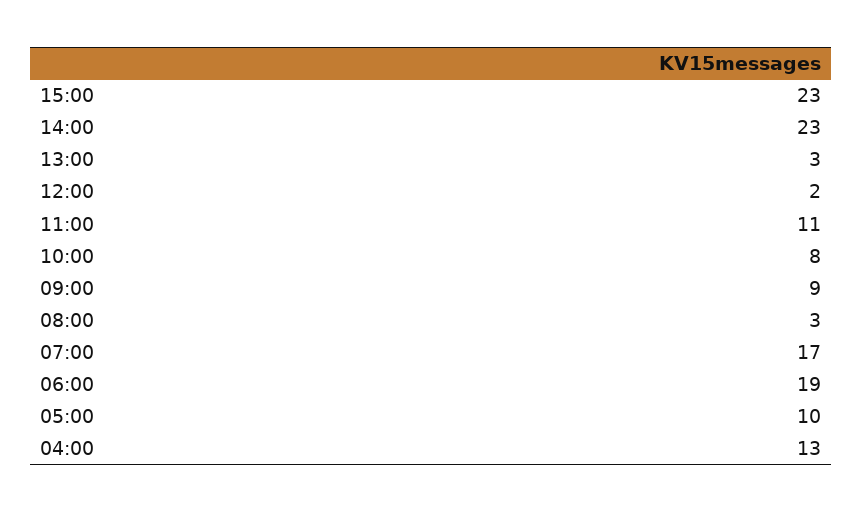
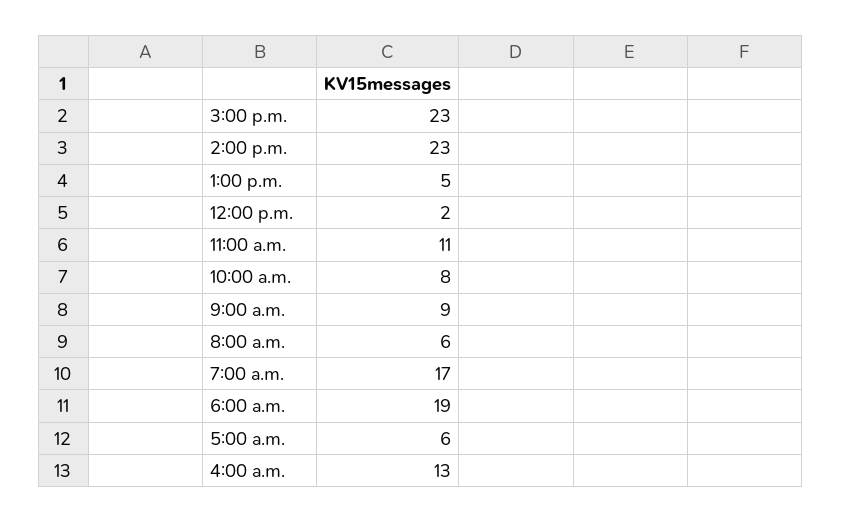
  {
    "15:00": 23,
    "14:00": 23,
-   "13:00": 3,
+   "13:00": 5,
    "12:00": 2,
    "11:00": 11,
    "10:00": 8,
    "09:00": 9,
-   "08:00": 3,
+   "08:00": 6,
    "07:00": 17,
    "06:00": 19,
-   "05:00": 10,
+   "05:00": 6,
    "04:00": 13
  }

